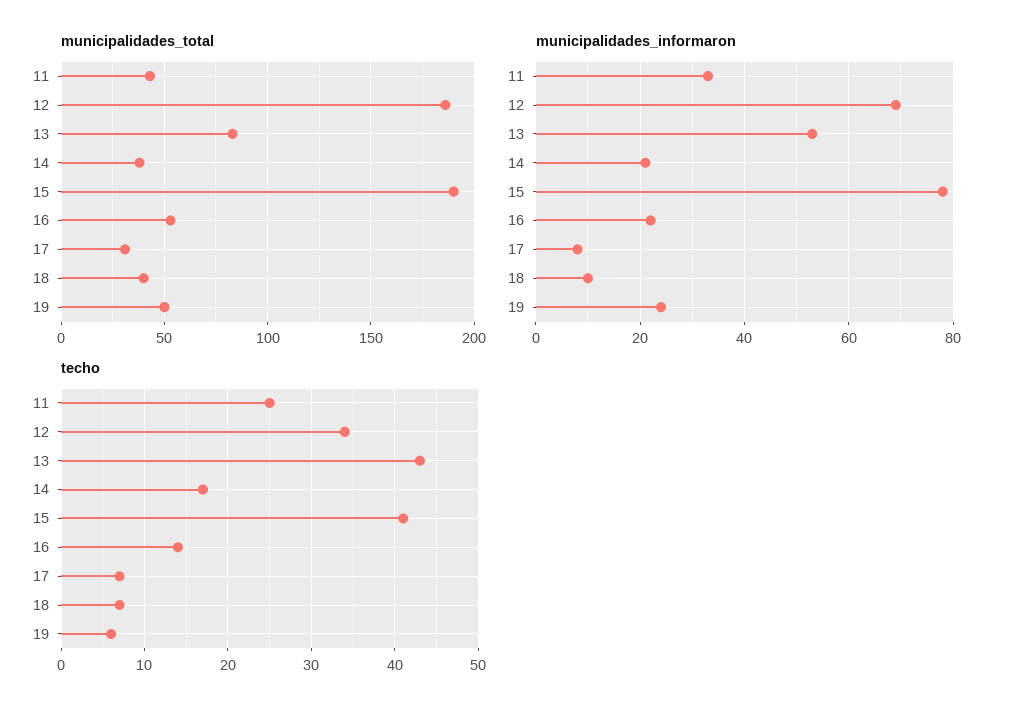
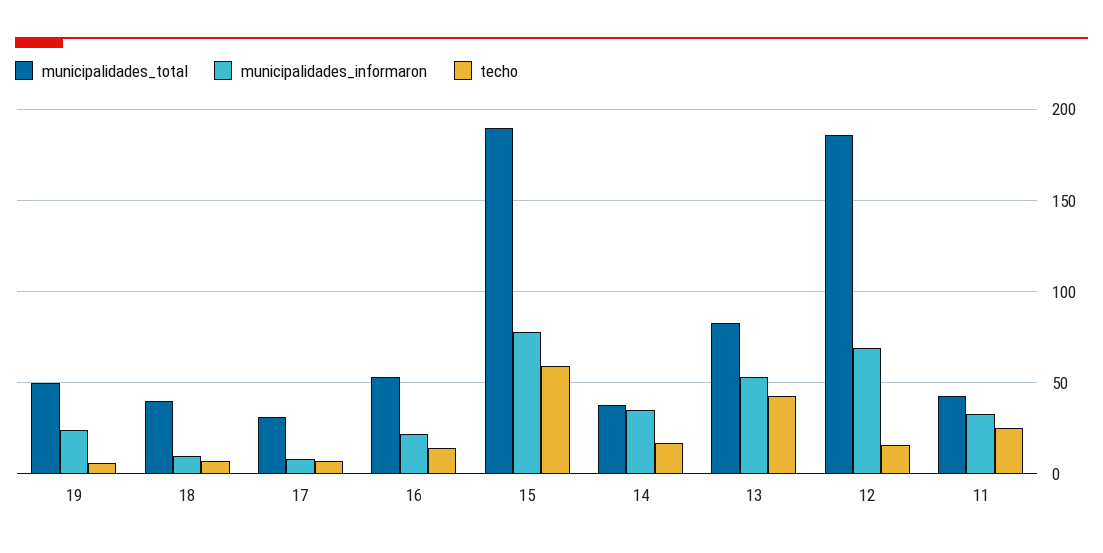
  {
    "municipalidades_total": {
      "11": 45,
      "12": 185,
      "13": 85,
      "14": 40,
      "15": 190,
      "16": 55,
      "17": 30,
      "18": 40,
      "19": 50
    },
    "municipalidades_informaron": {
      "11": 35,
      "12": 70,
      "13": 55,
-     "14": 20,
+     "14": 35,
      "15": 80,
      "16": 20,
      "17": 10,
      "18": 10,
      "19": 25
    },
    "techo": {
      "11": 25,
-     "12": 34,
+     "12": 15,
      "13": 43,
      "14": 17,
-     "15": 41,
+     "15": 60,
      "16": 14,
      "17": 7,
      "18": 7,
      "19": 6
    }
  }

